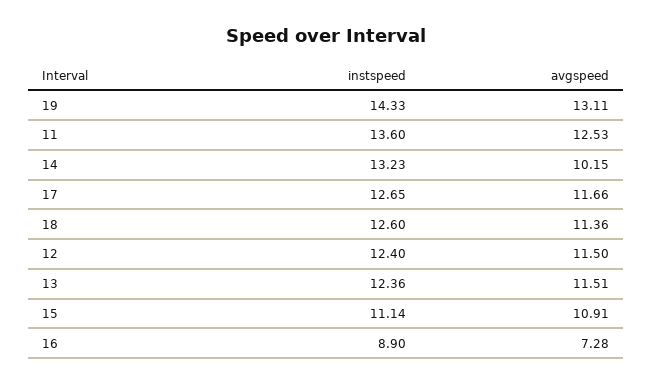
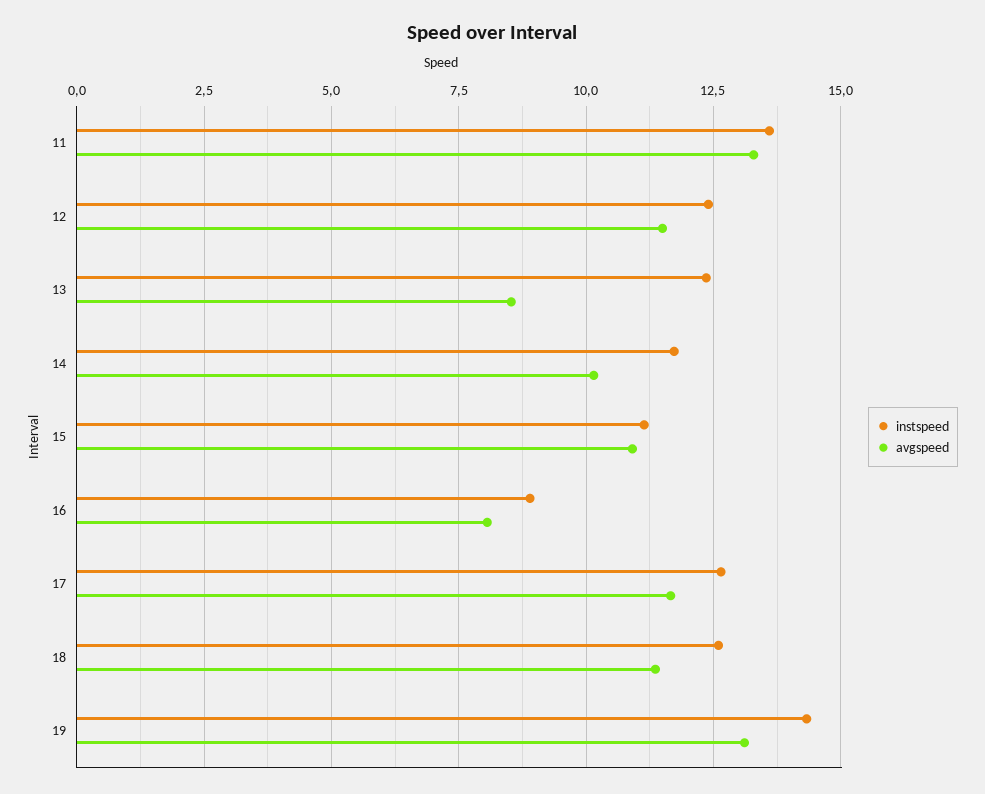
  {
    "instspeed": {
      "19": 14.33,
      "11": 13.6,
-     "14": 13.23,
+     "14": 11.75,
      "17": 12.65,
      "18": 12.6,
      "12": 12.4,
      "13": 12.36,
      "15": 11.14,
      "16": 8.9
    },
    "avgspeed": {
      "19": 13.11,
-     "11": 12.53,
+     "11": 13.25,
      "14": 10.15,
      "17": 11.66,
      "18": 11.36,
      "12": 11.5,
-     "13": 11.51,
+     "13": 8.5,
      "15": 10.91,
-     "16": 7.28
+     "16": 8
    }
  }

